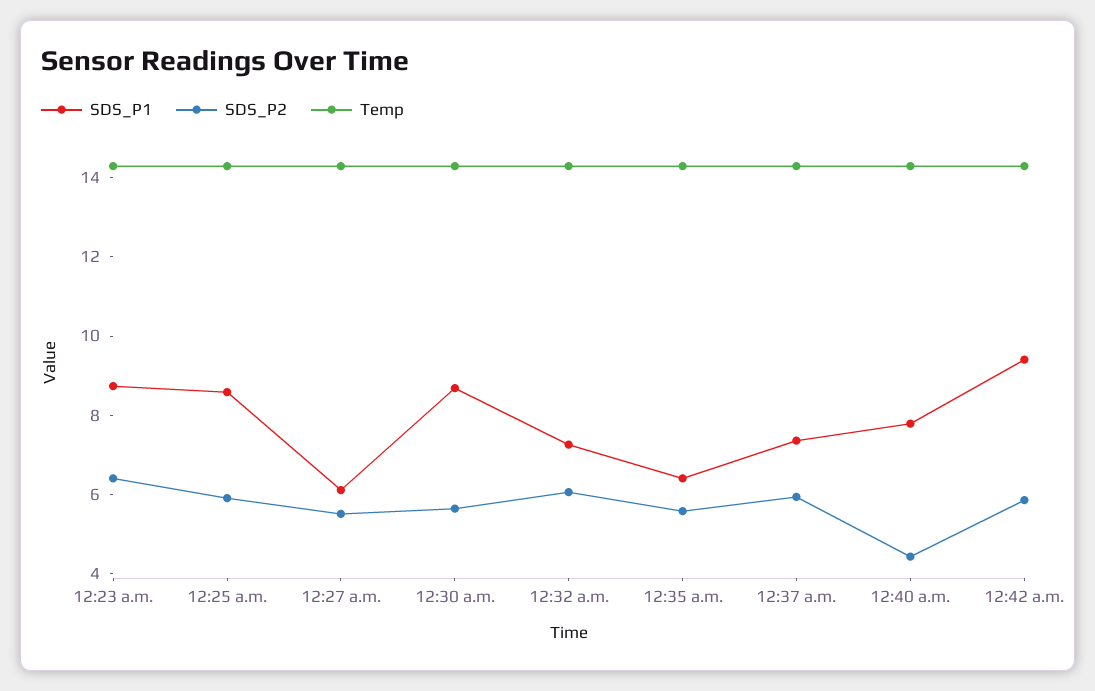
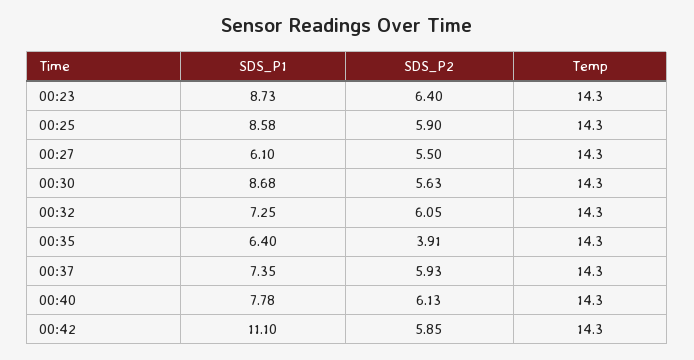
  {
    "SDS_P1": {
      "12:23 a.m.": 8.73,
      "12:25 a.m.": 8.58,
      "12:27 a.m.": 6.1,
      "12:30 a.m.": 8.68,
      "12:32 a.m.": 7.25,
      "12:35 a.m.": 6.4,
      "12:37 a.m.": 7.35,
      "12:40 a.m.": 7.78,
-     "12:42 a.m.": 9.5
+     "12:42 a.m.": 11.1
    },
    "SDS_P2": {
      "12:23 a.m.": 6.4,
      "12:25 a.m.": 5.9,
      "12:27 a.m.": 5.5,
      "12:30 a.m.": 5.63,
      "12:32 a.m.": 6.05,
-     "12:35 a.m.": 5.5,
+     "12:35 a.m.": 3.91,
      "12:37 a.m.": 5.93,
-     "12:40 a.m.": 4.5,
+     "12:40 a.m.": 6.13,
      "12:42 a.m.": 5.85
    },
    "Temp": {
      "12:23 a.m.": 14.3,
      "12:25 a.m.": 14.3,
      "12:27 a.m.": 14.3,
      "12:30 a.m.": 14.3,
      "12:32 a.m.": 14.3,
      "12:35 a.m.": 14.3,
      "12:37 a.m.": 14.3,
      "12:40 a.m.": 14.3,
      "12:42 a.m.": 14.3
    }
  }

